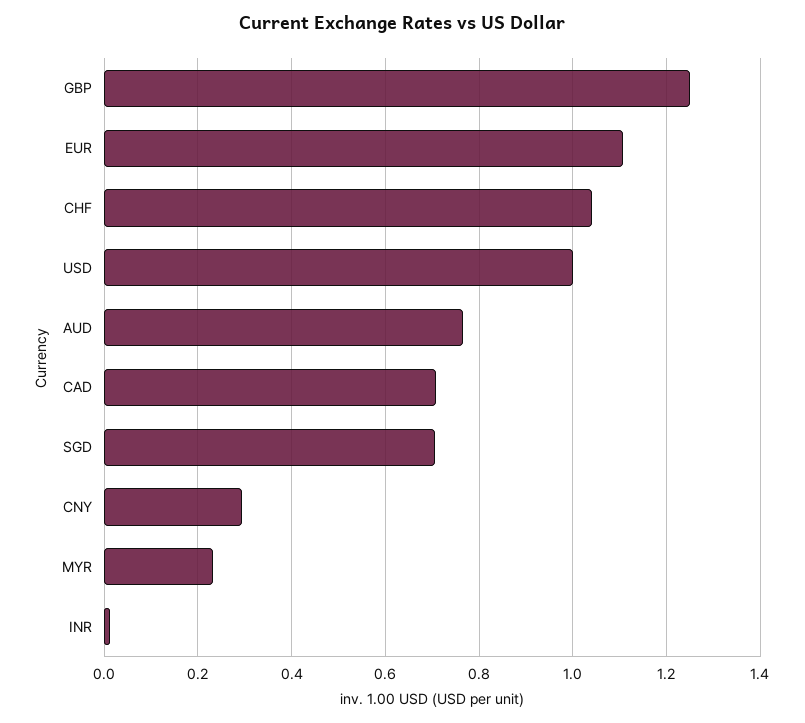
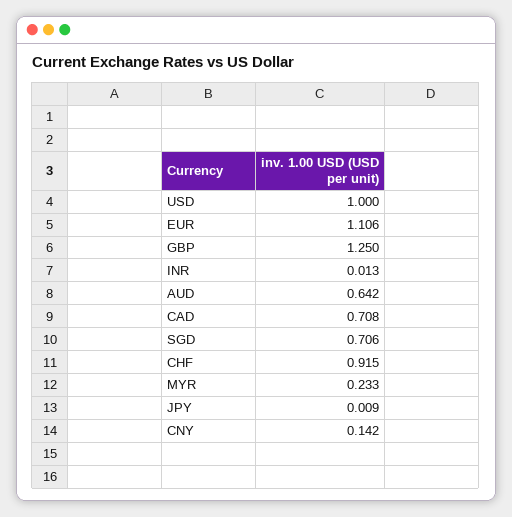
  {
    "GBP": 1.25,
    "EUR": 1.106,
-   "CHF": 1.04,
+   "CHF": 0.915,
    "USD": 1,
-   "AUD": 0.76,
+   "AUD": 0.642,
    "CAD": 0.708,
    "SGD": 0.706,
-   "CNY": 0.3,
+   "CNY": 0.142,
    "MYR": 0.233,
-   "INR": 0.013
+   "INR": 0.013,
+   "JPY": 0.009
  }

